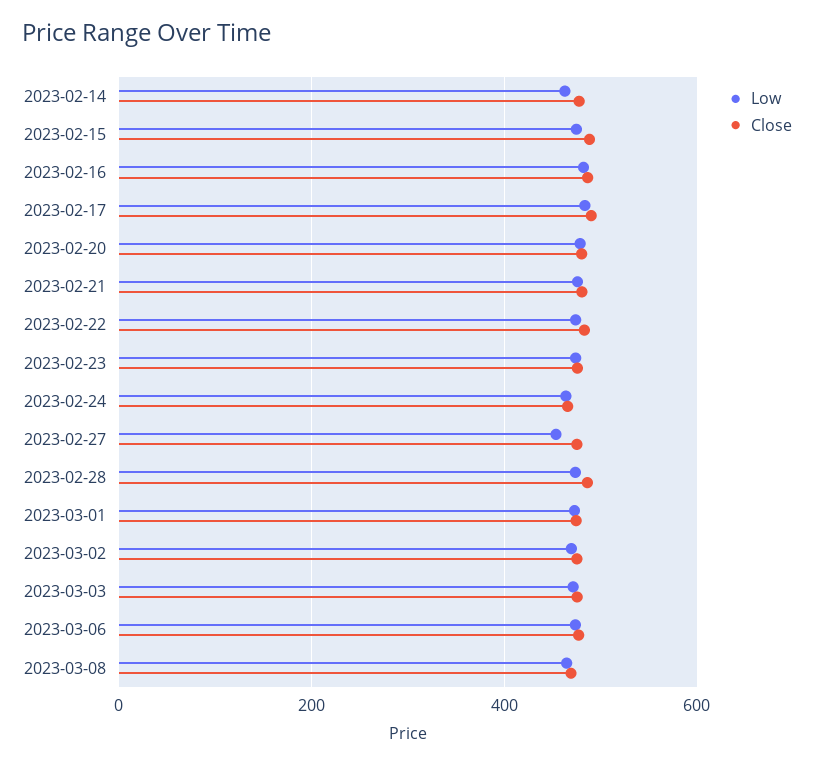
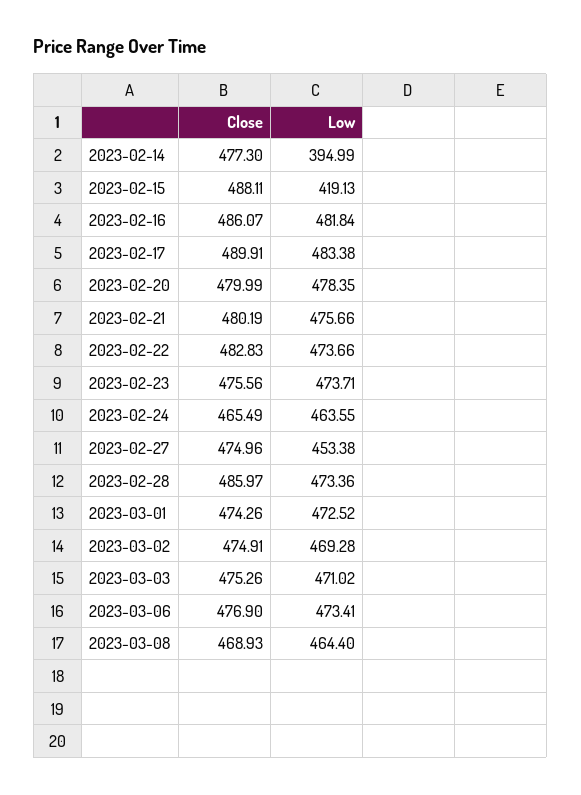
  {
    "Low": {
-     "2023-02-14": 460,
+     "2023-02-14": 394.99,
-     "2023-02-15": 480,
+     "2023-02-15": 419.13,
      "2023-02-16": 481.84,
      "2023-02-17": 483.38,
      "2023-02-20": 478.35,
      "2023-02-21": 475.66,
      "2023-02-22": 473.66,
      "2023-02-23": 473.71,
      "2023-02-24": 463.55,
      "2023-02-27": 453.38,
      "2023-02-28": 473.36,
      "2023-03-01": 472.52,
      "2023-03-02": 469.28,
      "2023-03-03": 471.02,
      "2023-03-06": 473.41,
      "2023-03-08": 464.4
    },
    "Close": {
      "2023-02-14": 477.3,
      "2023-02-15": 488.11,
      "2023-02-16": 486.07,
      "2023-02-17": 489.91,
      "2023-02-20": 479.99,
      "2023-02-21": 480.19,
      "2023-02-22": 482.83,
      "2023-02-23": 475.56,
      "2023-02-24": 465.49,
      "2023-02-27": 474.96,
      "2023-02-28": 485.97,
      "2023-03-01": 474.26,
      "2023-03-02": 474.91,
      "2023-03-03": 475.26,
      "2023-03-06": 476.9,
      "2023-03-08": 468.93
    }
  }

